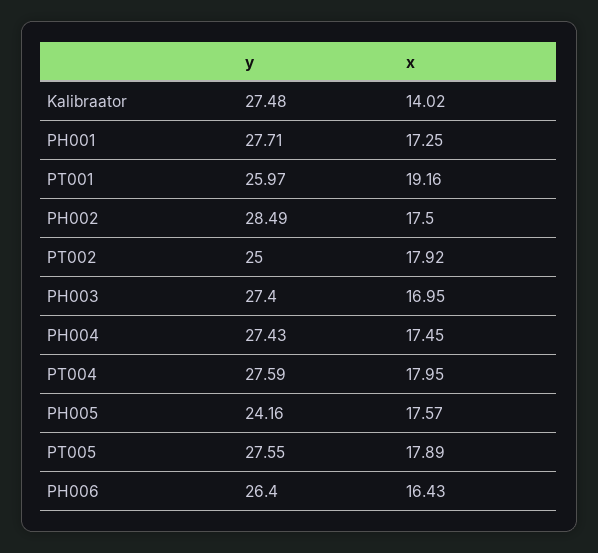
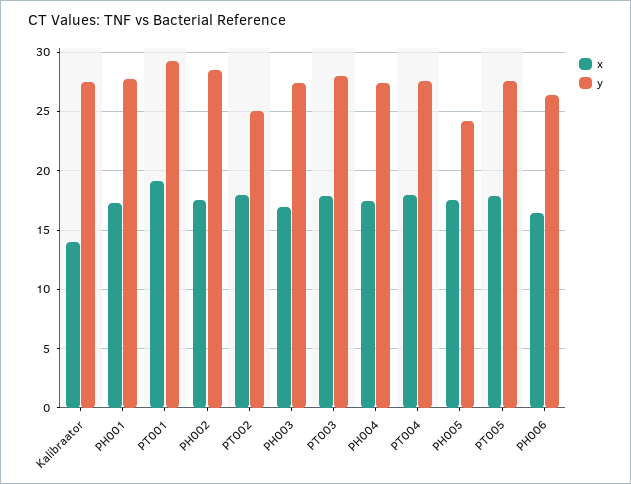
  {
    "y": {
      "Kalibraator": 27.48,
      "PH001": 27.71,
-     "PT001": 25.97,
+     "PT001": 29,
      "PH002": 28.49,
      "PT002": 25,
      "PH003": 27.4,
      "PH004": 27.43,
      "PT004": 27.59,
      "PH005": 24.16,
      "PT005": 27.55,
-     "PH006": 26.4
+     "PH006": 26.4,
+     "PT003": 28
    },
    "x": {
      "Kalibraator": 14.02,
      "PH001": 17.25,
      "PT001": 19.16,
      "PH002": 17.5,
      "PT002": 17.92,
      "PH003": 16.95,
      "PH004": 17.45,
      "PT004": 17.95,
      "PH005": 17.57,
      "PT005": 17.89,
-     "PH006": 16.43
+     "PH006": 16.43,
+     "PT003": 18
    }
  }

